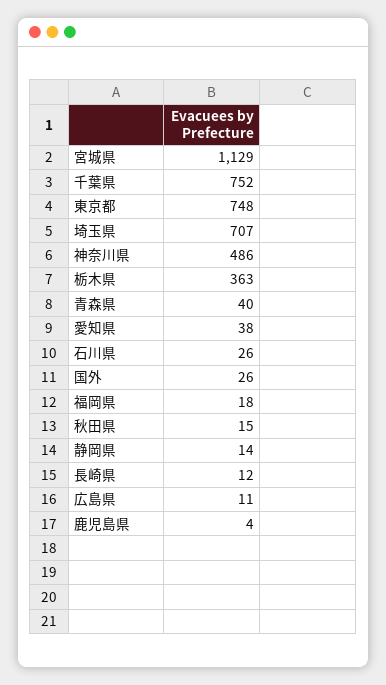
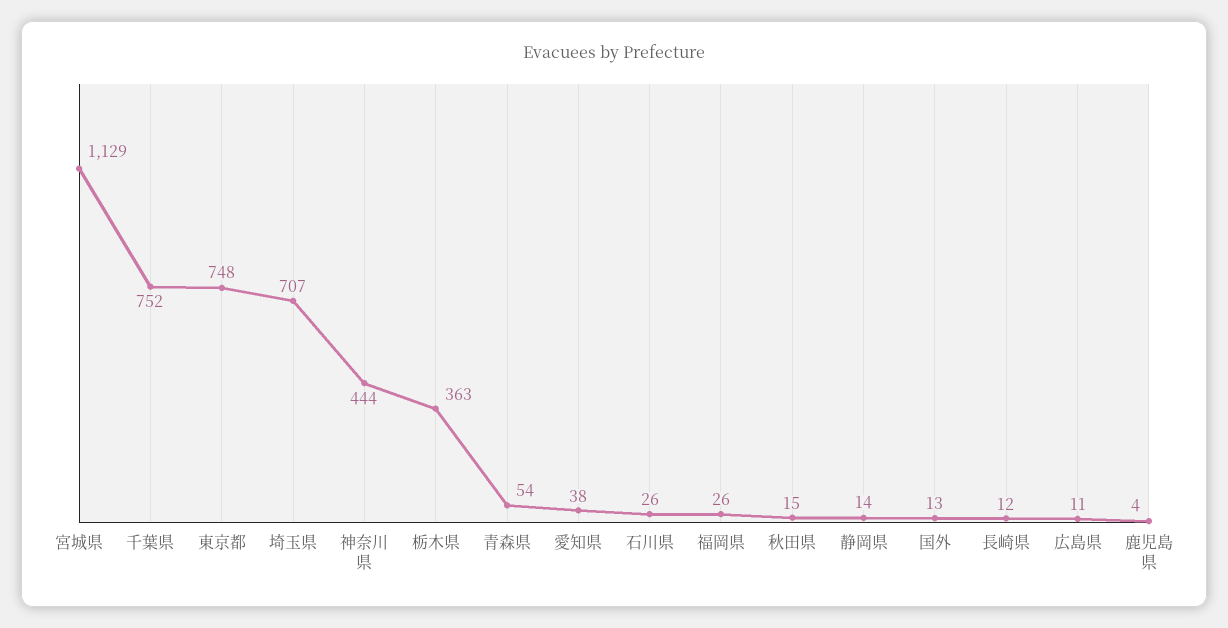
  {
    "宮城県": 1129,
    "千葉県": 752,
    "東京都": 748,
    "埼玉県": 707,
-   "神奈川県": 486,
+   "神奈川県": 444,
    "栃木県": 363,
-   "青森県": 40,
+   "青森県": 54,
    "愛知県": 38,
    "石川県": 26,
-   "国外": 26,
+   "国外": 13,
-   "福岡県": 18,
+   "福岡県": 26,
    "秋田県": 15,
    "静岡県": 14,
    "長崎県": 12,
    "広島県": 11,
    "鹿児島県": 4
  }

